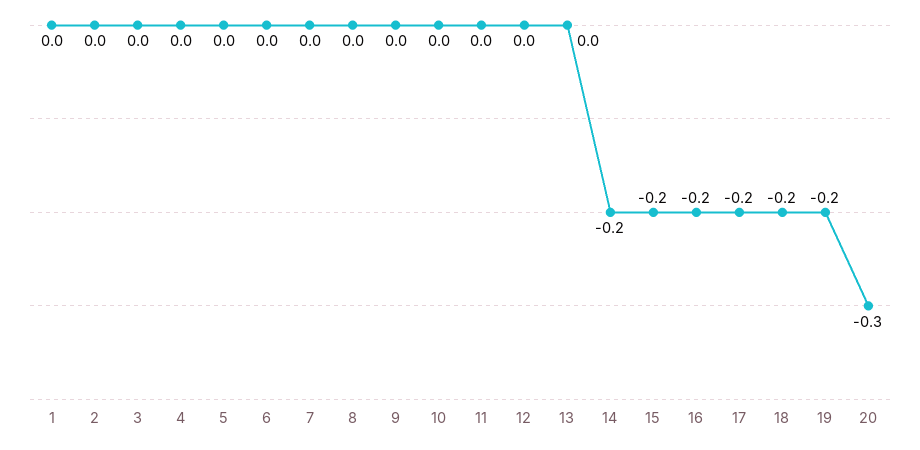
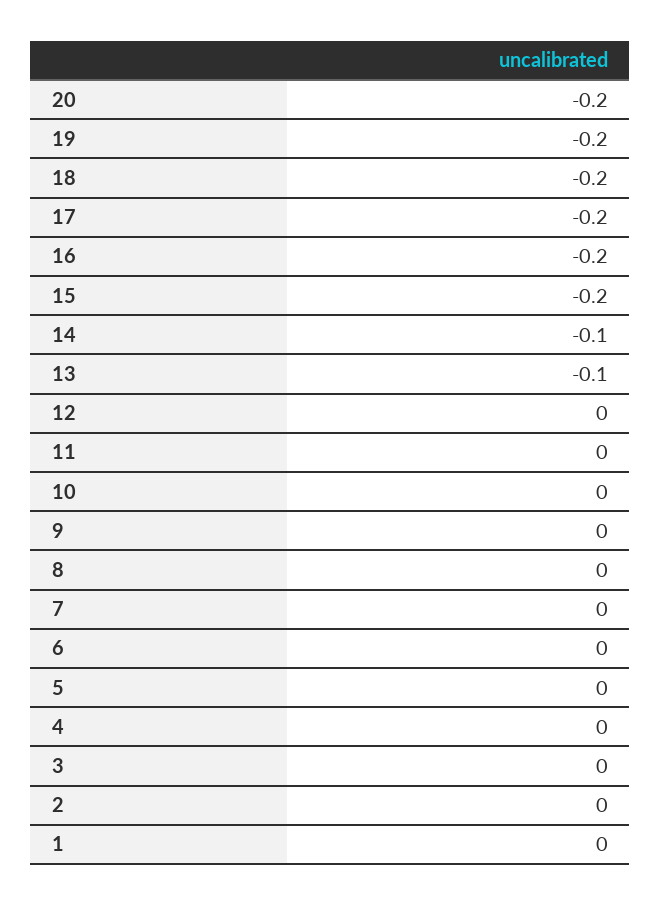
  {
    "1": 0,
    "2": 0,
    "3": 0,
    "4": 0,
    "5": 0,
    "6": 0,
    "7": 0,
    "8": 0,
    "9": 0,
    "10": 0,
    "11": 0,
    "12": 0,
-   "13": 0,
+   "13": -0.1,
-   "14": -0.2,
+   "14": -0.1,
    "15": -0.2,
    "16": -0.2,
    "17": -0.2,
    "18": -0.2,
    "19": -0.2,
-   "20": -0.3
+   "20": -0.2
  }

